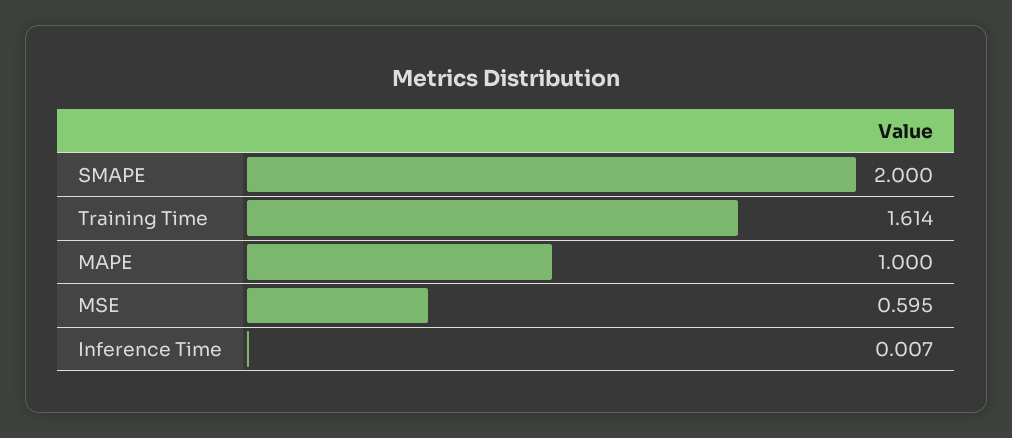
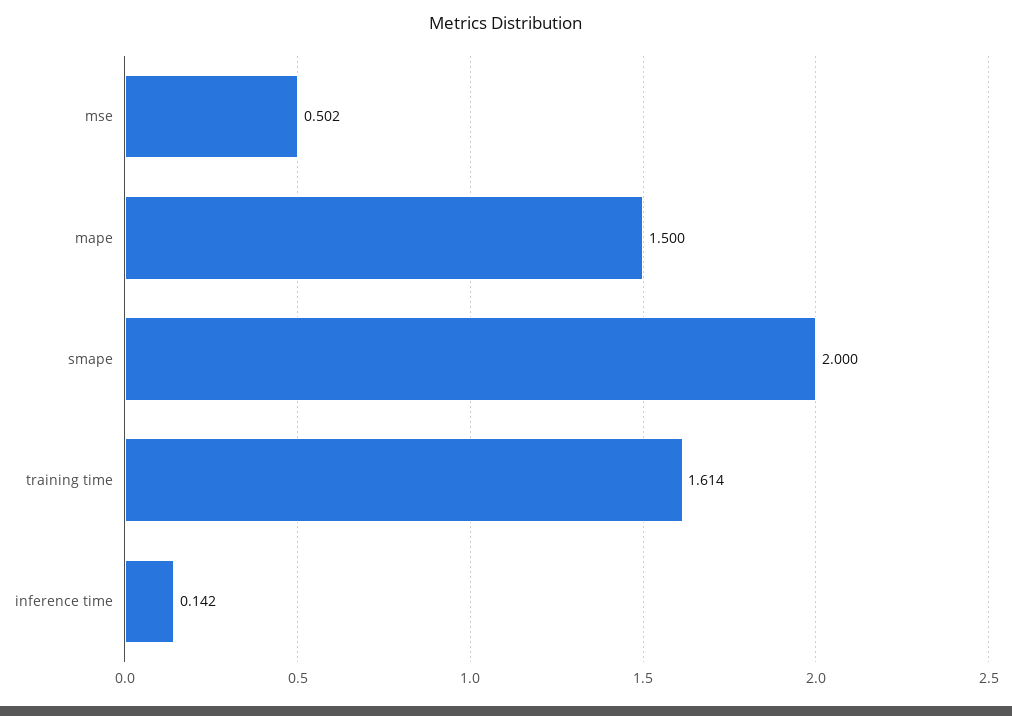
  {
    "SMAPE": 2,
    "Training Time": 1.614,
-   "MAPE": 1,
+   "MAPE": 1.5,
-   "MSE": 0.595,
+   "MSE": 0.502,
-   "Inference Time": 0.007
+   "Inference Time": 0.142
  }

